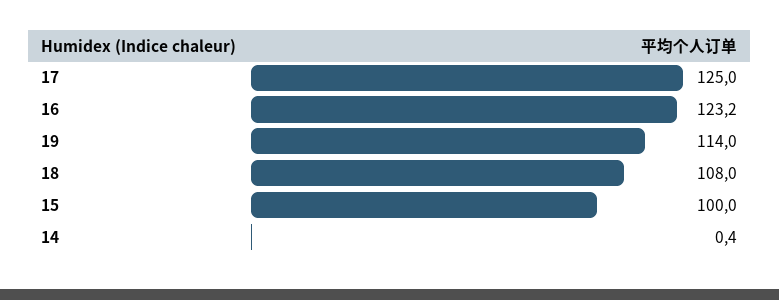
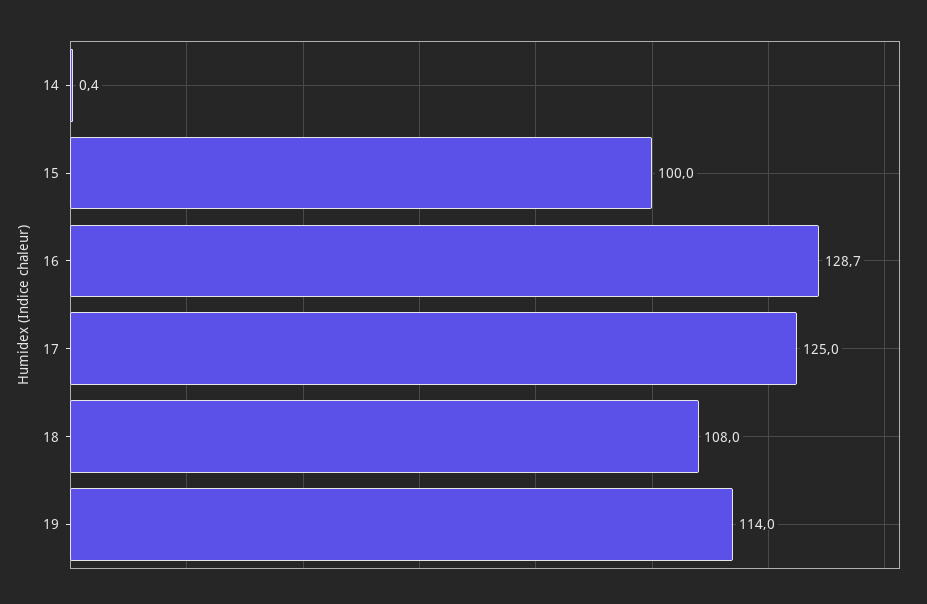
  {
    "17": 125,
-   "16": 123.2,
+   "16": 128.7,
    "19": 114,
    "18": 108,
    "15": 100,
    "14": 0.4
  }

